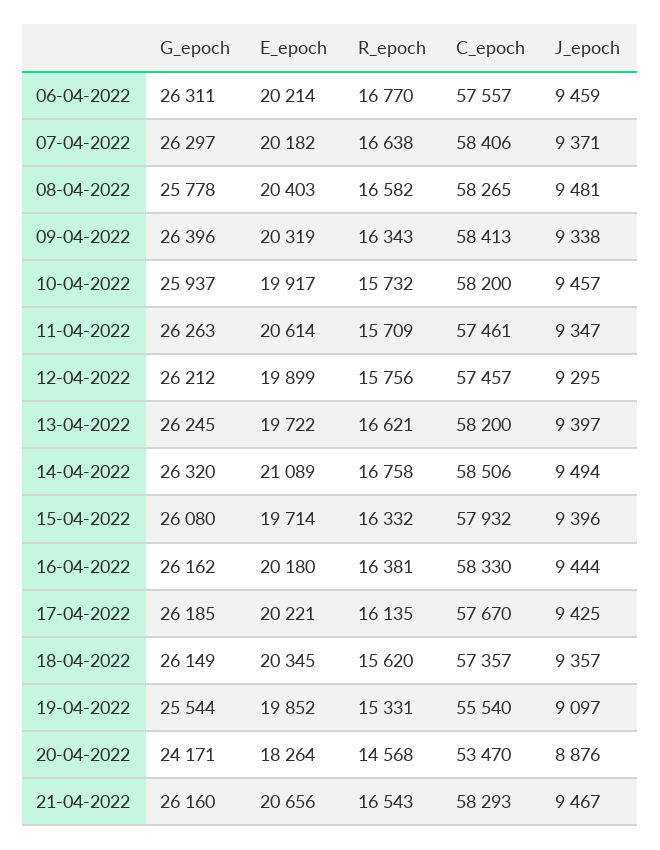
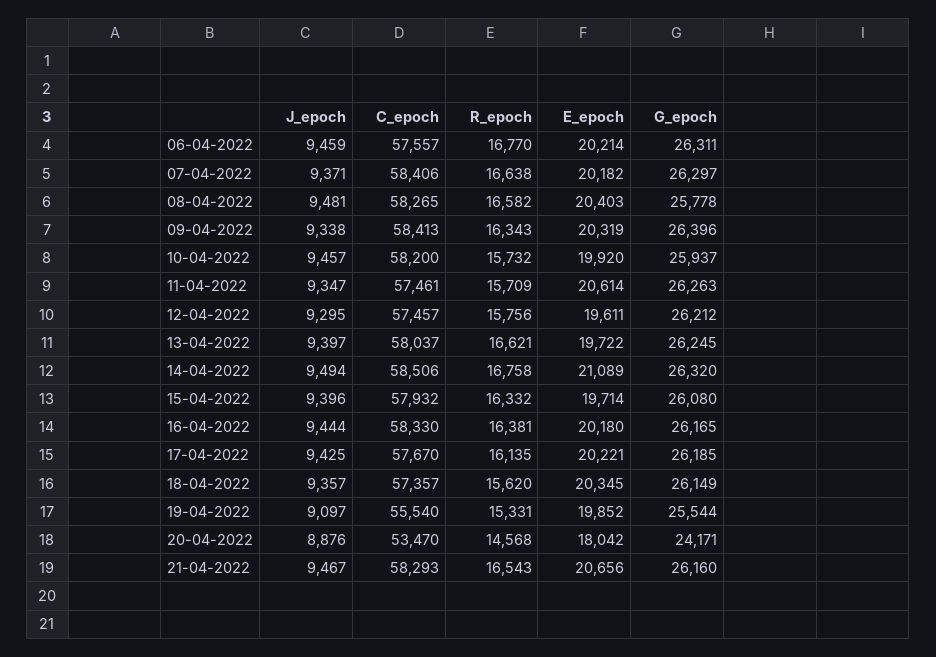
  {
    "G_epoch": {
      "06-04-2022": 26311,
      "07-04-2022": 26297,
      "08-04-2022": 25778,
      "09-04-2022": 26396,
      "10-04-2022": 25937,
      "11-04-2022": 26263,
      "12-04-2022": 26212,
      "13-04-2022": 26245,
      "14-04-2022": 26320,
      "15-04-2022": 26080,
-     "16-04-2022": 26162,
+     "16-04-2022": 26165,
      "17-04-2022": 26185,
      "18-04-2022": 26149,
      "19-04-2022": 25544,
      "20-04-2022": 24171,
      "21-04-2022": 26160
    },
    "E_epoch": {
      "06-04-2022": 20214,
      "07-04-2022": 20182,
      "08-04-2022": 20403,
      "09-04-2022": 20319,
-     "10-04-2022": 19917,
+     "10-04-2022": 19920,
      "11-04-2022": 20614,
-     "12-04-2022": 19899,
+     "12-04-2022": 19611,
      "13-04-2022": 19722,
      "14-04-2022": 21089,
      "15-04-2022": 19714,
      "16-04-2022": 20180,
      "17-04-2022": 20221,
      "18-04-2022": 20345,
      "19-04-2022": 19852,
-     "20-04-2022": 18264,
+     "20-04-2022": 18042,
      "21-04-2022": 20656
    },
    "R_epoch": {
      "06-04-2022": 16770,
      "07-04-2022": 16638,
      "08-04-2022": 16582,
      "09-04-2022": 16343,
      "10-04-2022": 15732,
      "11-04-2022": 15709,
      "12-04-2022": 15756,
      "13-04-2022": 16621,
      "14-04-2022": 16758,
      "15-04-2022": 16332,
      "16-04-2022": 16381,
      "17-04-2022": 16135,
      "18-04-2022": 15620,
      "19-04-2022": 15331,
      "20-04-2022": 14568,
      "21-04-2022": 16543
    },
    "C_epoch": {
      "06-04-2022": 57557,
      "07-04-2022": 58406,
      "08-04-2022": 58265,
      "09-04-2022": 58413,
      "10-04-2022": 58200,
      "11-04-2022": 57461,
      "12-04-2022": 57457,
-     "13-04-2022": 58200,
+     "13-04-2022": 58037,
      "14-04-2022": 58506,
      "15-04-2022": 57932,
      "16-04-2022": 58330,
      "17-04-2022": 57670,
      "18-04-2022": 57357,
      "19-04-2022": 55540,
      "20-04-2022": 53470,
      "21-04-2022": 58293
    },
    "J_epoch": {
      "06-04-2022": 9459,
      "07-04-2022": 9371,
      "08-04-2022": 9481,
      "09-04-2022": 9338,
      "10-04-2022": 9457,
      "11-04-2022": 9347,
      "12-04-2022": 9295,
      "13-04-2022": 9397,
      "14-04-2022": 9494,
      "15-04-2022": 9396,
      "16-04-2022": 9444,
      "17-04-2022": 9425,
      "18-04-2022": 9357,
      "19-04-2022": 9097,
      "20-04-2022": 8876,
      "21-04-2022": 9467
    }
  }

